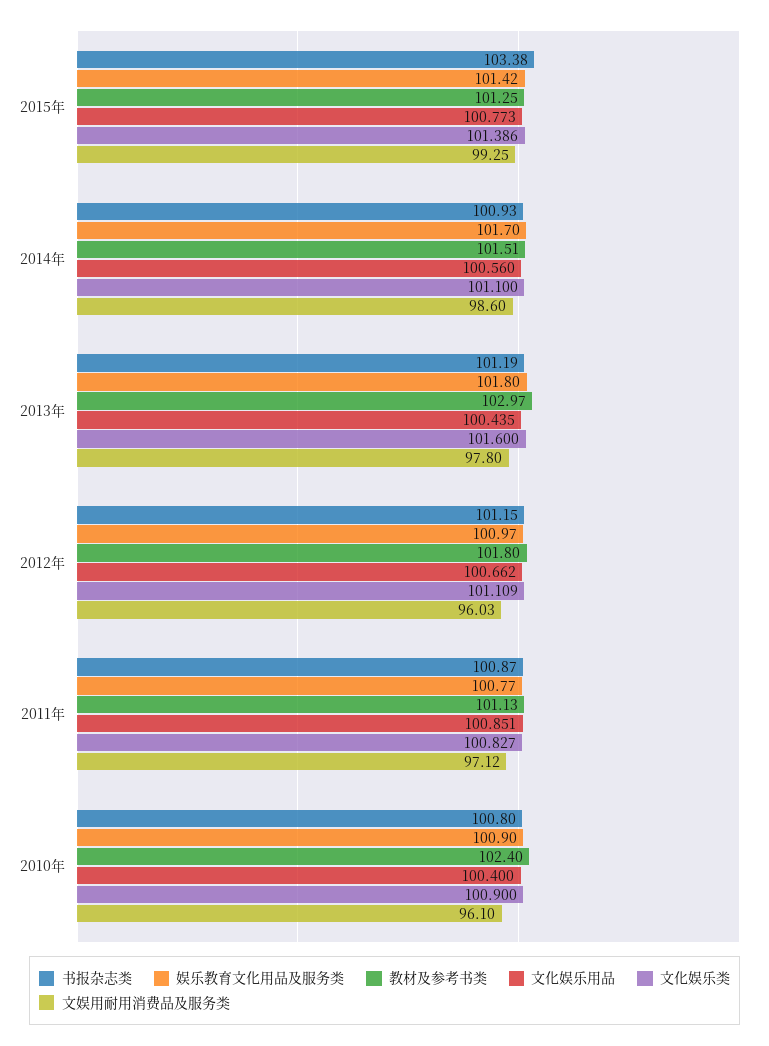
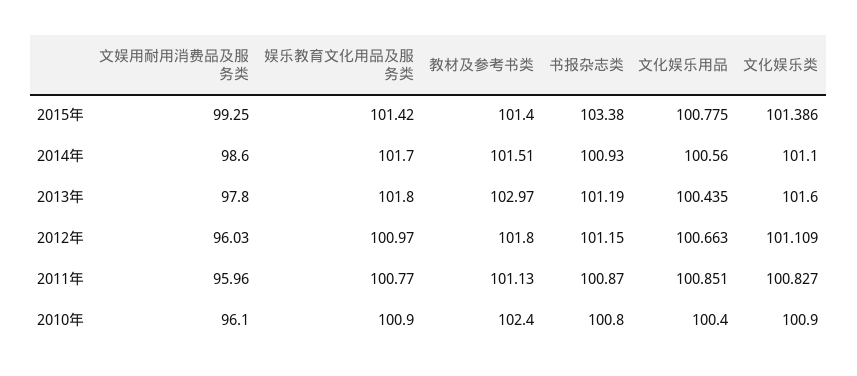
  {
    "书报杂志类": {
      "2015年": 103.38,
      "2014年": 100.93,
      "2013年": 101.19,
      "2012年": 101.15,
      "2011年": 100.87,
      "2010年": 100.8
    },
    "娱乐教育文化用品及服务类": {
      "2015年": 101.42,
      "2014年": 101.7,
      "2013年": 101.8,
      "2012年": 100.97,
      "2011年": 100.77,
      "2010年": 100.9
    },
    "教材及参考书类": {
-     "2015年": 101.25,
+     "2015年": 101.4,
      "2014年": 101.51,
      "2013年": 102.97,
      "2012年": 101.8,
      "2011年": 101.13,
      "2010年": 102.4
    },
    "文化娱乐用品": {
-     "2015年": 100.773,
+     "2015年": 100.775,
      "2014年": 100.56,
      "2013年": 100.435,
-     "2012年": 100.662,
+     "2012年": 100.663,
      "2011年": 100.851,
      "2010年": 100.4
    },
    "文化娱乐类": {
      "2015年": 101.386,
      "2014年": 101.1,
      "2013年": 101.6,
      "2012年": 101.109,
      "2011年": 100.827,
      "2010年": 100.9
    },
    "文娱用耐用消费品及服务类": {
      "2015年": 99.25,
      "2014年": 98.6,
      "2013年": 97.8,
      "2012年": 96.03,
-     "2011年": 97.12,
+     "2011年": 95.96,
      "2010年": 96.1
    }
  }

